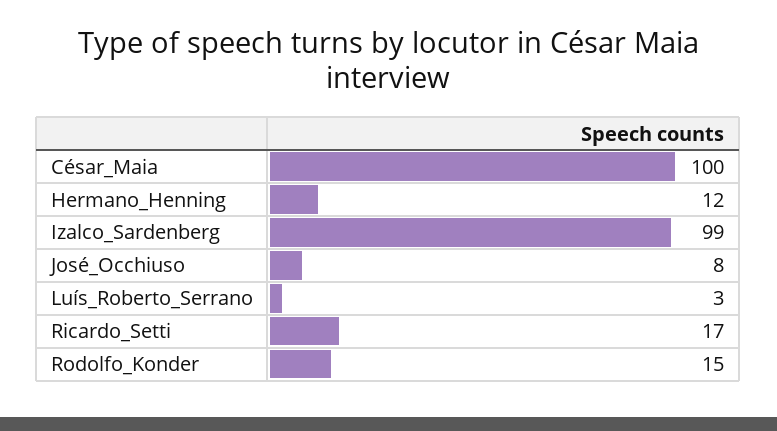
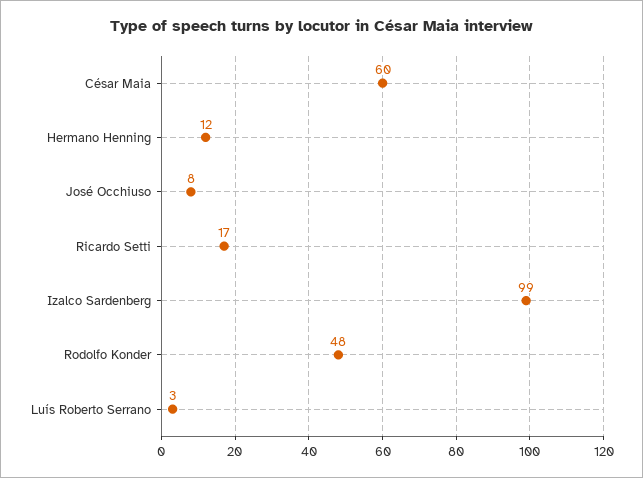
  {
-   "César_Maia": 100,
+   "César_Maia": 60,
    "Hermano_Henning": 12,
    "Izalco_Sardenberg": 99,
    "José_Occhiuso": 8,
    "Luís_Roberto_Serrano": 3,
    "Ricardo_Setti": 17,
-   "Rodolfo_Konder": 15
+   "Rodolfo_Konder": 48
  }

